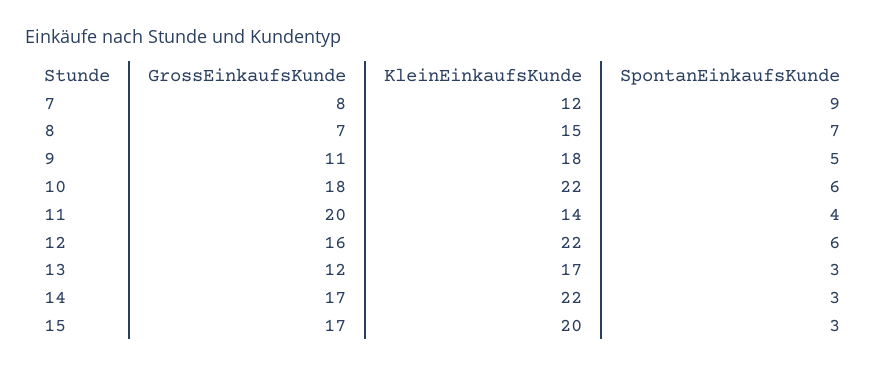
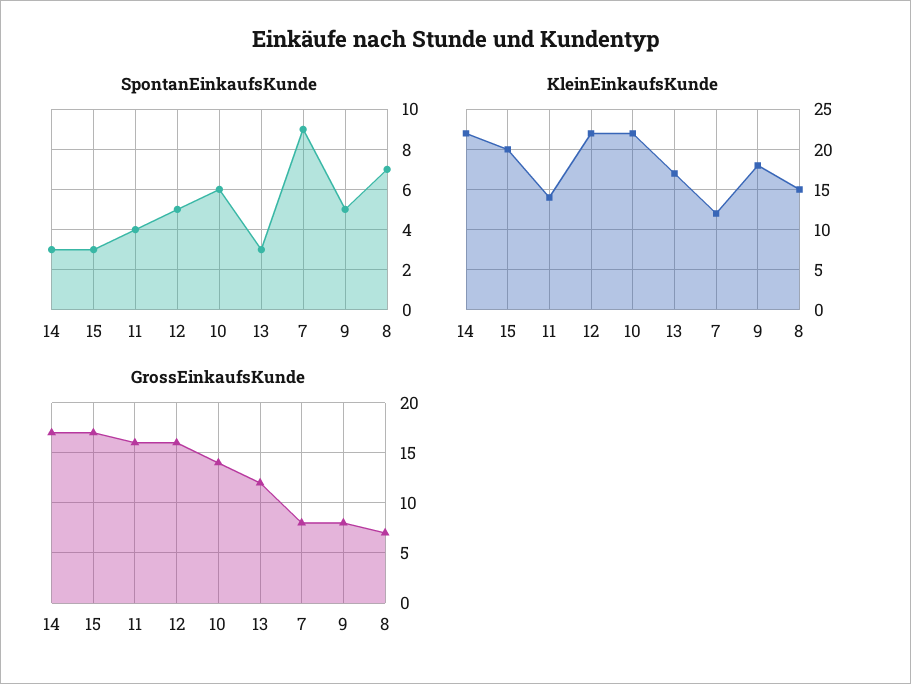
  {
    "GrossEinkaufsKunde": {
      "7": 8,
      "8": 7,
-     "9": 11,
+     "9": 8,
-     "10": 18,
+     "10": 14,
-     "11": 20,
+     "11": 16,
      "12": 16,
      "13": 12,
      "14": 17,
      "15": 17
    },
    "KleinEinkaufsKunde": {
      "7": 12,
      "8": 15,
      "9": 18,
      "10": 22,
      "11": 14,
      "12": 22,
      "13": 17,
      "14": 22,
      "15": 20
    },
    "SpontanEinkaufsKunde": {
      "7": 9,
      "8": 7,
      "9": 5,
      "10": 6,
      "11": 4,
-     "12": 6,
+     "12": 5,
      "13": 3,
      "14": 3,
      "15": 3
    }
  }

